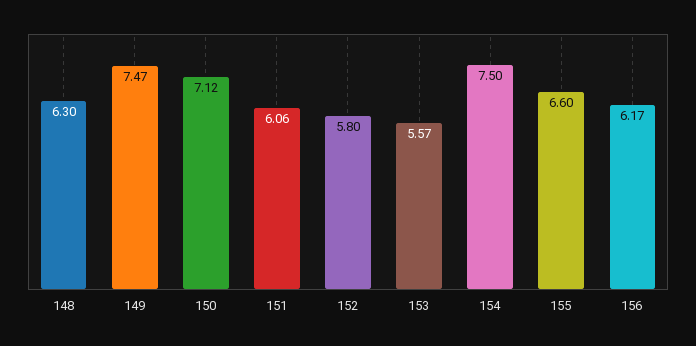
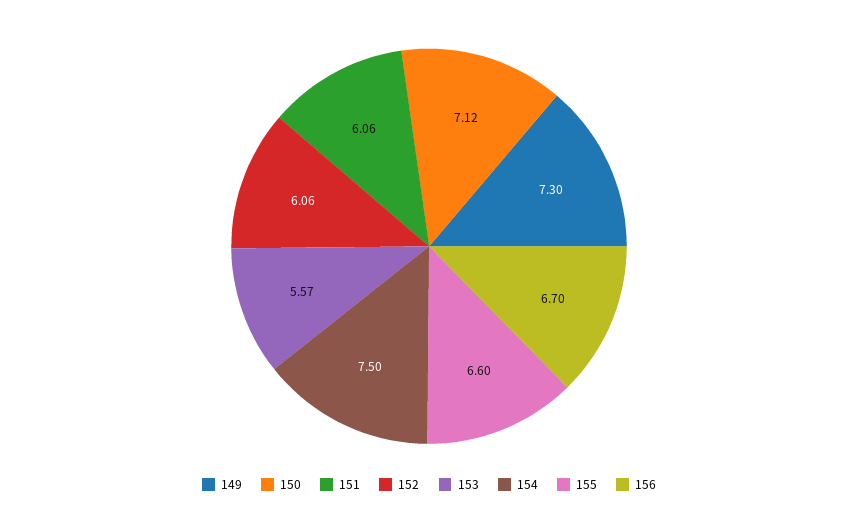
  {
-   "148": 6.3,
-   "149": 7.47,
+   "149": 7.3,
    "150": 7.12,
    "151": 6.06,
-   "152": 5.8,
+   "152": 6.06,
    "153": 5.57,
    "154": 7.5,
    "155": 6.6,
-   "156": 6.17
+   "156": 6.7
  }

